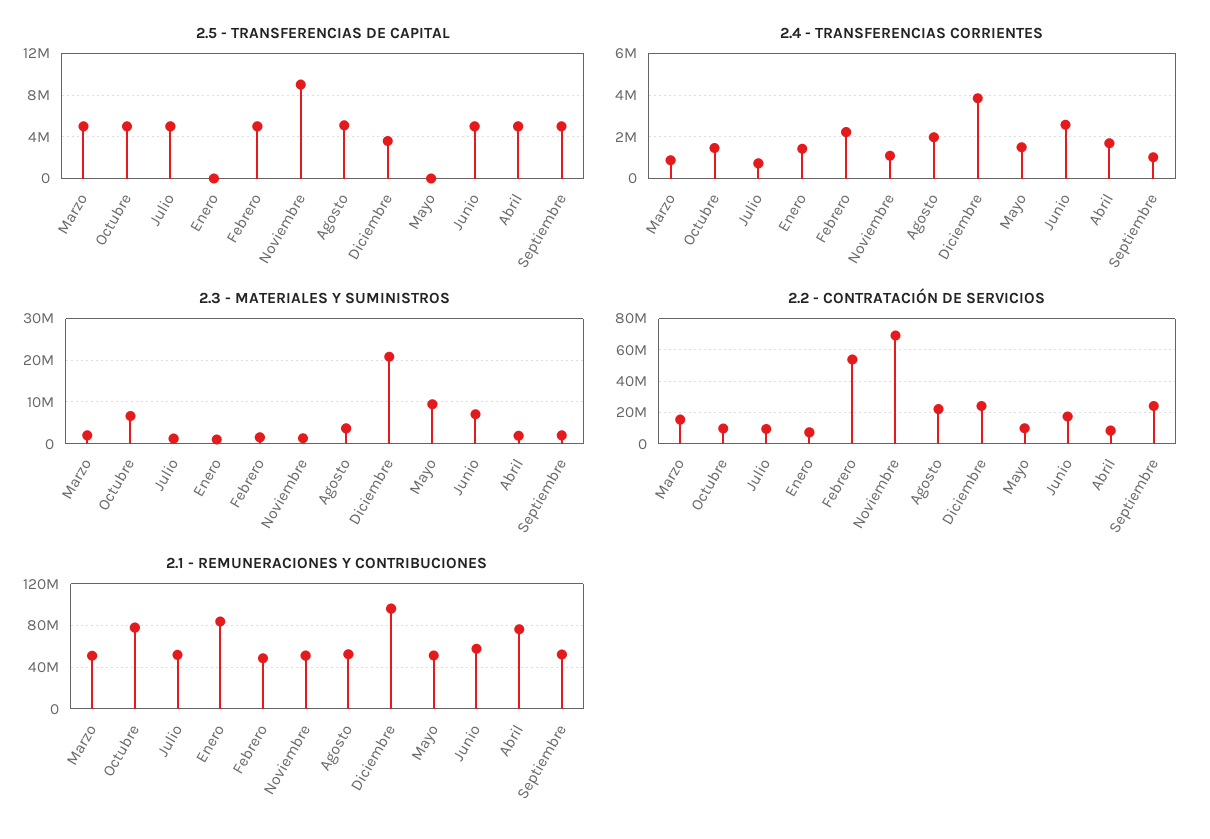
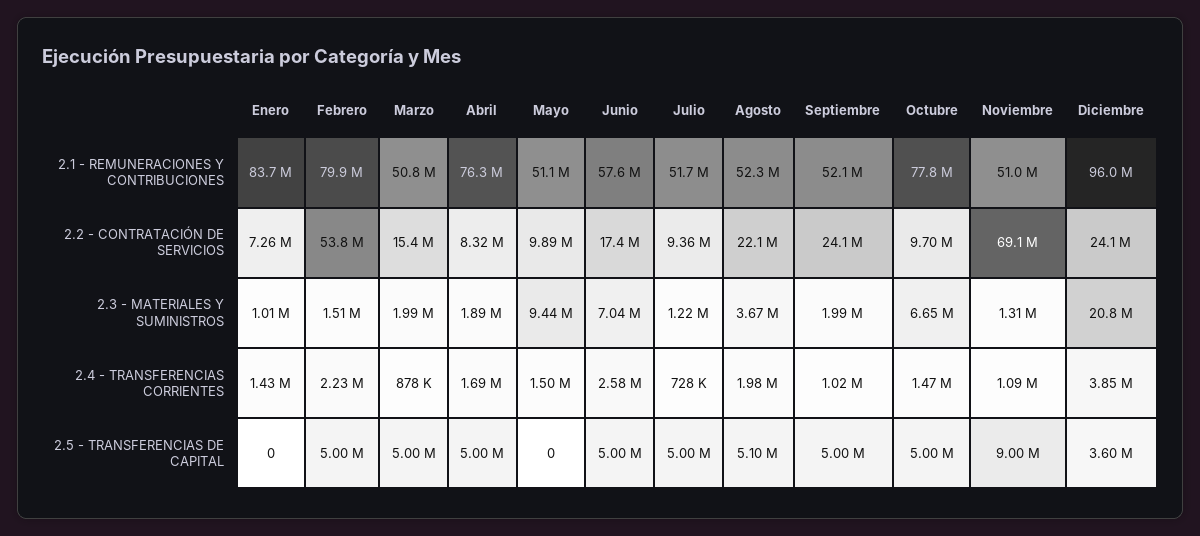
  {
    "2.5 - TRANSFERENCIAS DE CAPITAL": {
      "Marzo": 5000000,
      "Octubre": 5000000,
      "Julio": 5000000,
      "Enero": 0,
      "Febrero": 5000000,
      "Noviembre": 9000000,
      "Agosto": 5100000,
      "Diciembre": 3600000,
      "Mayo": 0,
      "Junio": 5000000,
      "Abril": 5000000,
      "Septiembre": 5000000
    },
    "2.4 - TRANSFERENCIAS CORRIENTES": {
      "Marzo": 878000,
      "Octubre": 1470000,
      "Julio": 728000,
      "Enero": 1430000,
      "Febrero": 2230000,
      "Noviembre": 1090000,
      "Agosto": 1980000,
      "Diciembre": 3850000,
      "Mayo": 1500000,
      "Junio": 2580000,
      "Abril": 1690000,
      "Septiembre": 1020000
    },
    "2.3 - MATERIALES Y SUMINISTROS": {
      "Marzo": 1990000,
      "Octubre": 6650000,
      "Julio": 1220000,
      "Enero": 1010000,
      "Febrero": 1510000,
      "Noviembre": 1310000,
      "Agosto": 3670000,
      "Diciembre": 20800000,
      "Mayo": 9440000,
      "Junio": 7040000,
      "Abril": 1890000,
      "Septiembre": 1990000
    },
    "2.2 - CONTRATACIÓN DE SERVICIOS": {
      "Marzo": 15400000,
      "Octubre": 9700000,
      "Julio": 9360000,
      "Enero": 7260000,
      "Febrero": 53800000,
      "Noviembre": 69100000,
      "Agosto": 22100000,
      "Diciembre": 24100000,
      "Mayo": 9890000,
      "Junio": 17400000,
      "Abril": 8320000,
      "Septiembre": 24100000
    },
    "2.1 - REMUNERACIONES Y CONTRIBUCIONES": {
      "Marzo": 50800000,
      "Octubre": 77800000,
      "Julio": 51700000,
      "Enero": 83700000,
-     "Febrero": 50000000,
+     "Febrero": 79900000,
      "Noviembre": 51000000,
      "Agosto": 52300000,
      "Diciembre": 96000000,
      "Mayo": 51100000,
      "Junio": 57600000,
      "Abril": 76300000,
      "Septiembre": 52100000
    }
  }

